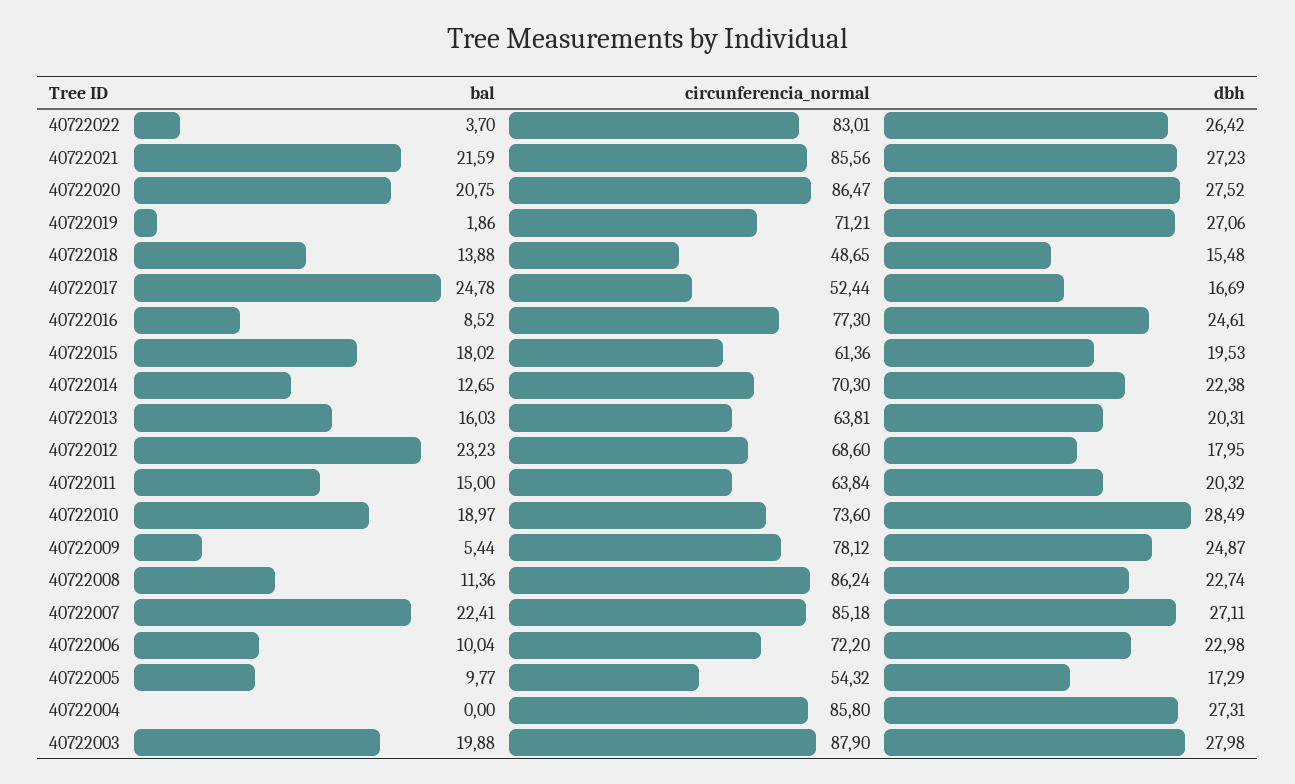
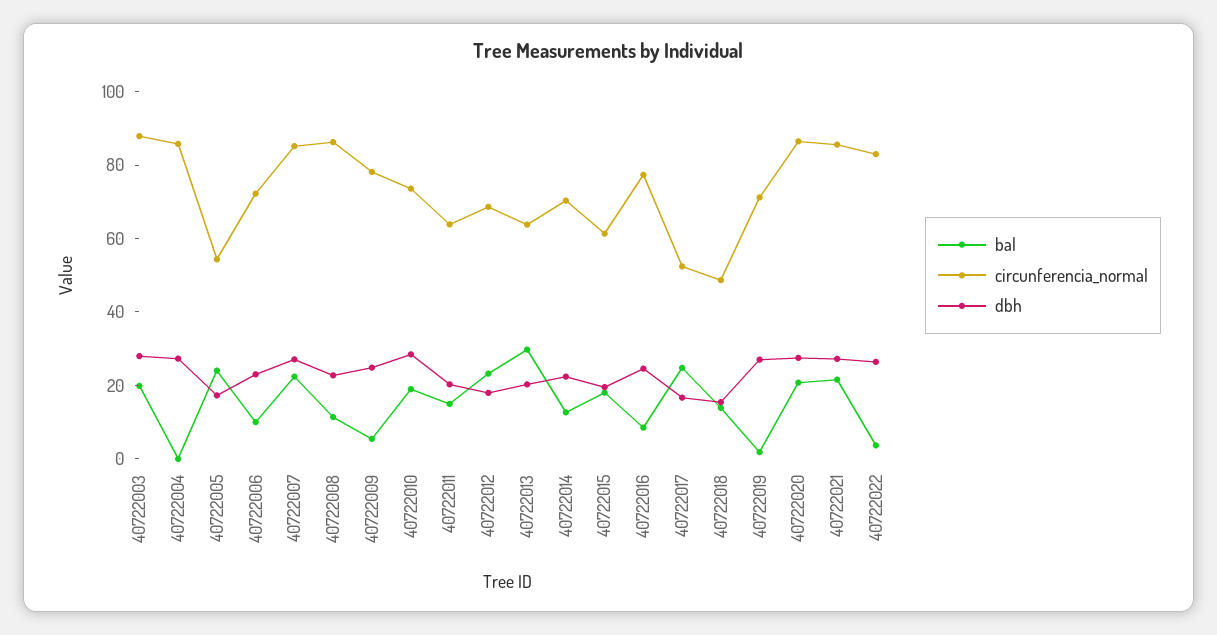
  {
    "bal": {
      "40722022": 3.7,
      "40722021": 21.59,
      "40722020": 20.75,
      "40722019": 1.86,
      "40722018": 13.88,
      "40722017": 24.78,
      "40722016": 8.52,
      "40722015": 18.02,
      "40722014": 12.65,
-     "40722013": 16.03,
+     "40722013": 30,
      "40722012": 23.23,
      "40722011": 15,
      "40722010": 18.97,
      "40722009": 5.44,
      "40722008": 11.36,
      "40722007": 22.41,
      "40722006": 10.04,
-     "40722005": 9.77,
+     "40722005": 25,
      "40722004": 0,
      "40722003": 19.88
    },
    "circunferencia_normal": {
      "40722022": 83.01,
      "40722021": 85.56,
      "40722020": 86.47,
      "40722019": 71.21,
      "40722018": 48.65,
      "40722017": 52.44,
      "40722016": 77.3,
      "40722015": 61.36,
      "40722014": 70.3,
      "40722013": 63.81,
      "40722012": 68.6,
      "40722011": 63.84,
      "40722010": 73.6,
      "40722009": 78.12,
      "40722008": 86.24,
      "40722007": 85.18,
      "40722006": 72.2,
      "40722005": 54.32,
      "40722004": 85.8,
      "40722003": 87.9
    },
    "dbh": {
      "40722022": 26.42,
      "40722021": 27.23,
      "40722020": 27.52,
      "40722019": 27.06,
      "40722018": 15.48,
      "40722017": 16.69,
      "40722016": 24.61,
      "40722015": 19.53,
      "40722014": 22.38,
      "40722013": 20.31,
      "40722012": 17.95,
      "40722011": 20.32,
      "40722010": 28.49,
      "40722009": 24.87,
      "40722008": 22.74,
      "40722007": 27.11,
      "40722006": 22.98,
      "40722005": 17.29,
      "40722004": 27.31,
      "40722003": 27.98
    }
  }

